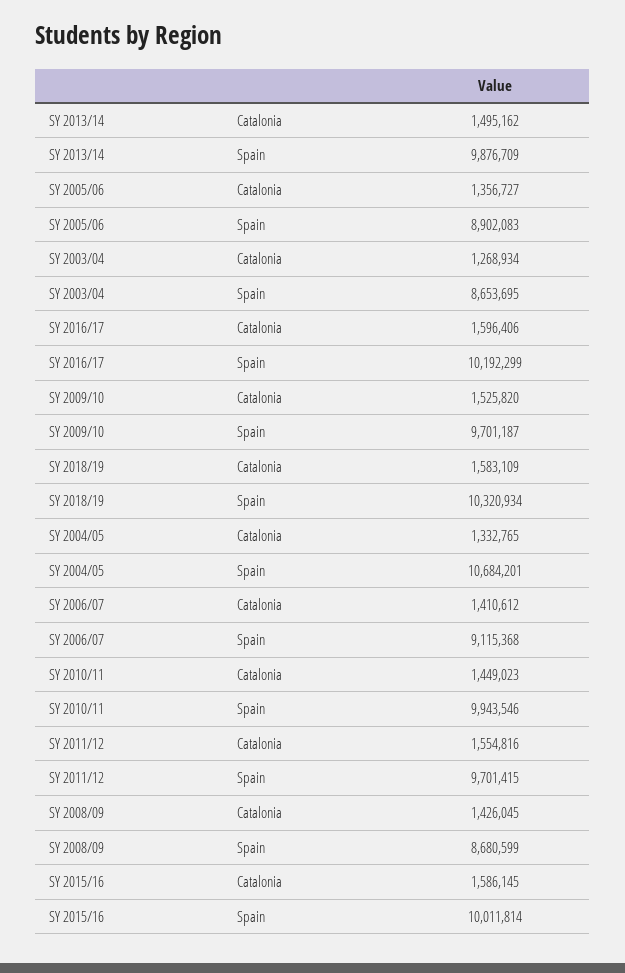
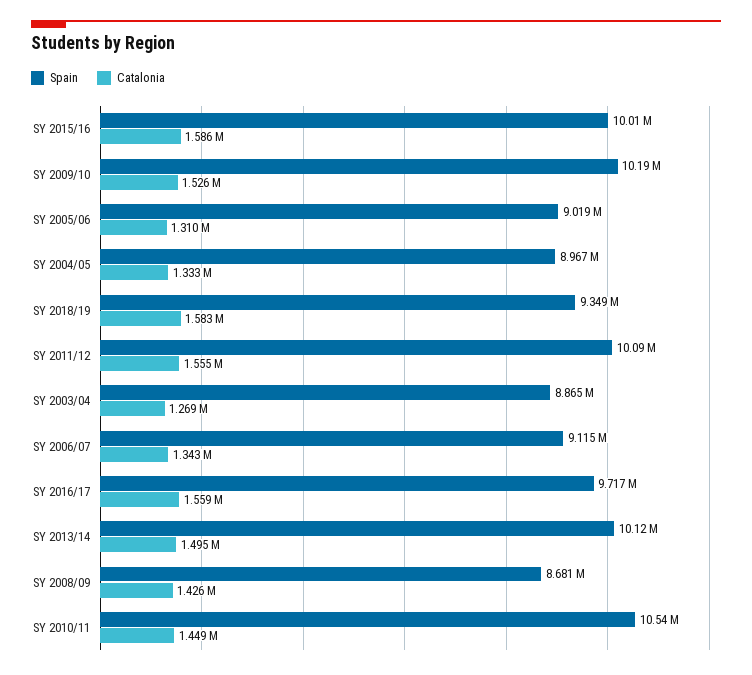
  {
    "Catalonia": {
      "SY 2013/14": 1495162,
-     "SY 2005/06": 1356727,
+     "SY 2005/06": 1310000,
      "SY 2003/04": 1268934,
-     "SY 2016/17": 1596406,
+     "SY 2016/17": 1559000,
      "SY 2009/10": 1525820,
      "SY 2018/19": 1583109,
      "SY 2004/05": 1332765,
-     "SY 2006/07": 1410612,
+     "SY 2006/07": 1343000,
      "SY 2010/11": 1449023,
      "SY 2011/12": 1554816,
      "SY 2008/09": 1426045,
      "SY 2015/16": 1586145
    },
    "Spain": {
-     "SY 2013/14": 9876709,
+     "SY 2013/14": 10120000,
-     "SY 2005/06": 8902083,
+     "SY 2005/06": 9019000,
-     "SY 2003/04": 8653695,
+     "SY 2003/04": 8865000,
-     "SY 2016/17": 10192299,
+     "SY 2016/17": 9717000,
-     "SY 2009/10": 9701187,
+     "SY 2009/10": 10190000,
-     "SY 2018/19": 10320934,
+     "SY 2018/19": 9349000,
-     "SY 2004/05": 10684201,
+     "SY 2004/05": 8967000,
      "SY 2006/07": 9115368,
-     "SY 2010/11": 9943546,
+     "SY 2010/11": 10540000,
-     "SY 2011/12": 9701415,
+     "SY 2011/12": 10090000,
      "SY 2008/09": 8680599,
      "SY 2015/16": 10011814
    }
  }

